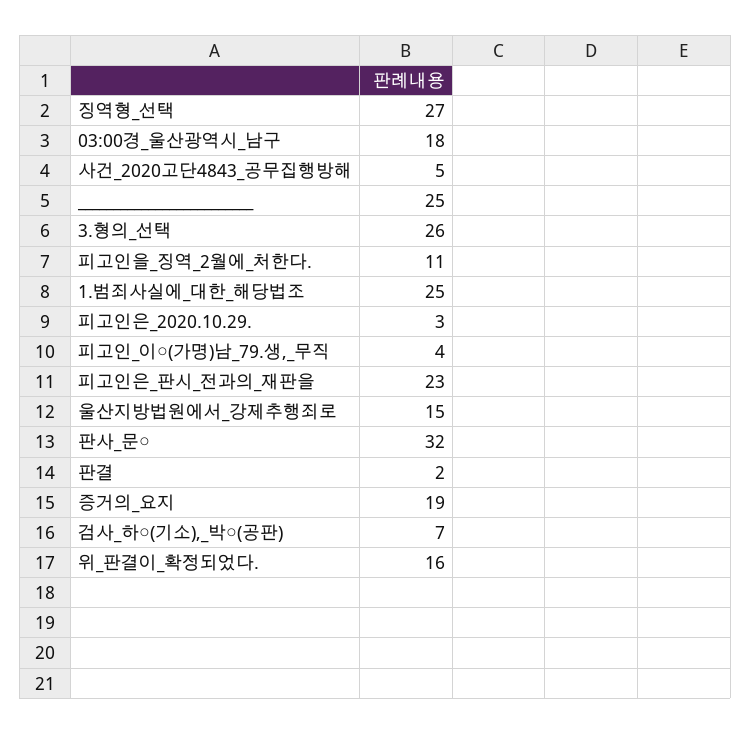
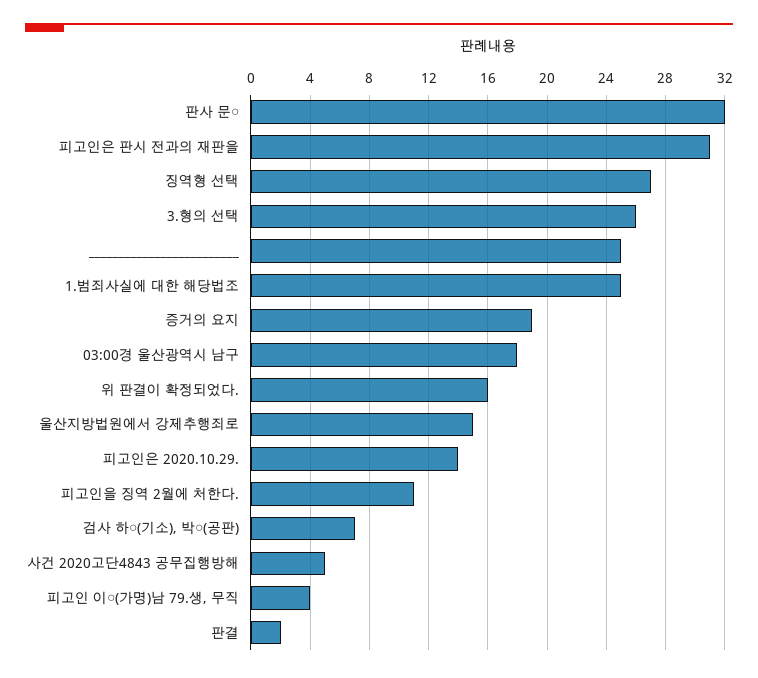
  {
    "징역형_선택": 27,
    "03:00경_울산광역시_남구": 18,
    "사건_2020고단4843_공무집행방해": 5,
    "_________________________": 25,
    "3.형의_선택": 26,
    "피고인을_징역_2월에_처한다.": 11,
    "1.범죄사실에_대한_해당법조": 25,
-   "피고인은_2020.10.29.": 3,
+   "피고인은_2020.10.29.": 14,
    "피고인_이○(가명)남_79.생,_무직": 4,
-   "피고인은_판시_전과의_재판을": 23,
+   "피고인은_판시_전과의_재판을": 31,
    "울산지방법원에서_강제추행죄로": 15,
    "판사_문○": 32,
    "판결": 2,
    "증거의_요지": 19,
    "검사_하○(기소),_박○(공판)": 7,
    "위_판결이_확정되었다.": 16
  }

